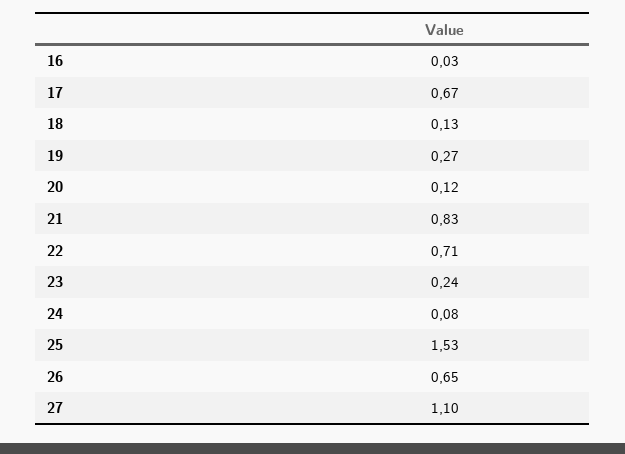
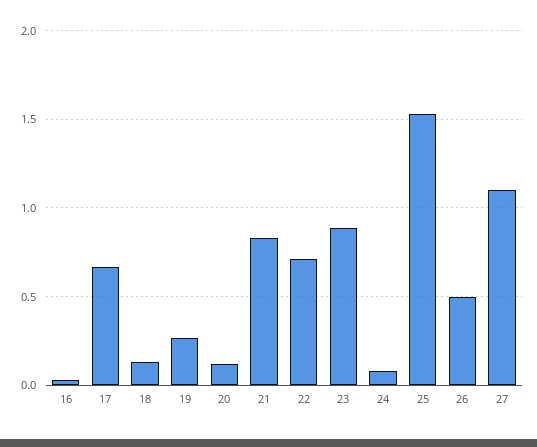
  {
    "16": 0.03,
    "17": 0.67,
    "18": 0.13,
    "19": 0.27,
    "20": 0.12,
    "21": 0.83,
    "22": 0.71,
-   "23": 0.24,
+   "23": 0.9,
    "24": 0.08,
    "25": 1.53,
-   "26": 0.65,
+   "26": 0.5,
    "27": 1.1
  }

